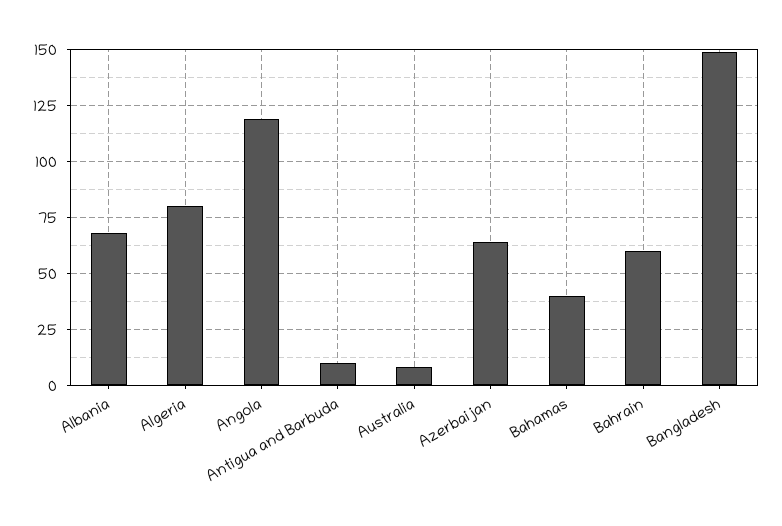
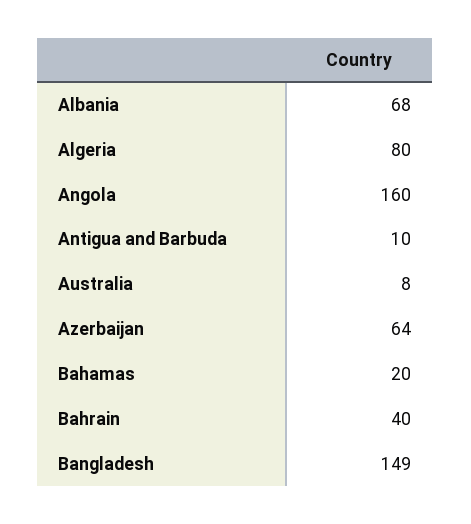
  {
    "Albania": 68,
    "Algeria": 80,
-   "Angola": 120,
+   "Angola": 160,
    "Antigua and Barbuda": 10,
    "Australia": 8,
    "Azerbaijan": 64,
-   "Bahamas": 40,
+   "Bahamas": 20,
-   "Bahrain": 60,
+   "Bahrain": 40,
    "Bangladesh": 149
  }

